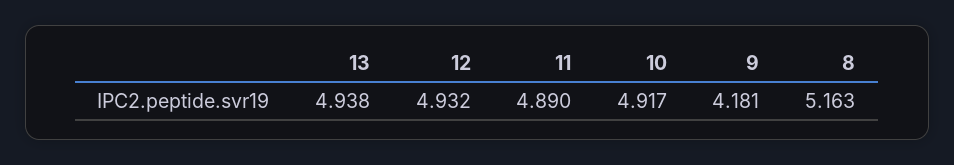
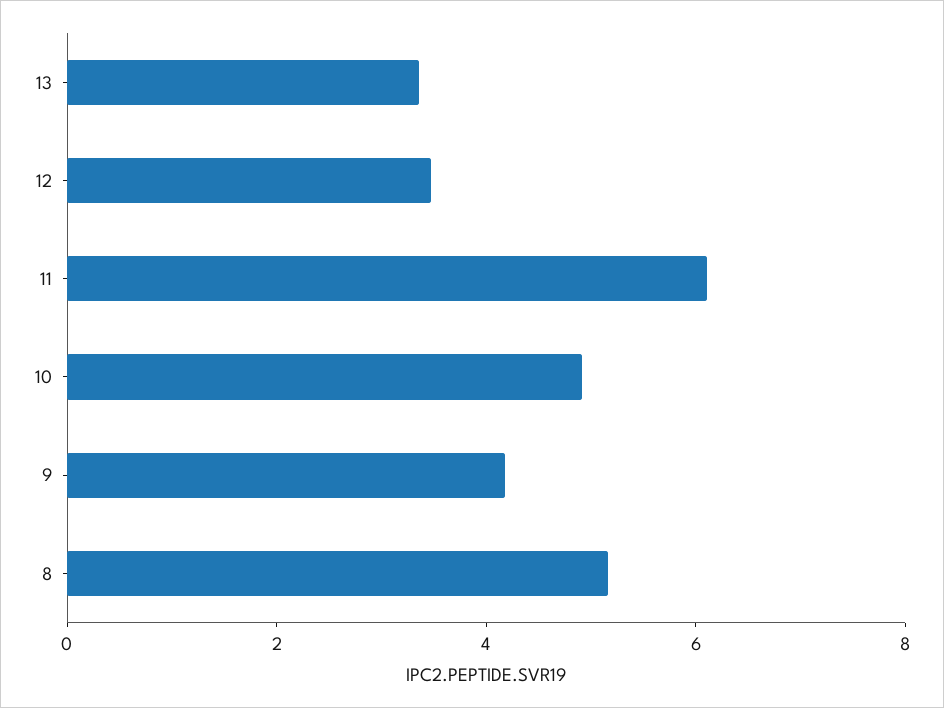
  {
-   "13": 4.938,
+   "13": 3.5,
-   "12": 4.932,
+   "12": 3.5,
-   "11": 4.89,
+   "11": 6,
    "10": 4.917,
    "9": 4.181,
    "8": 5.163
  }

